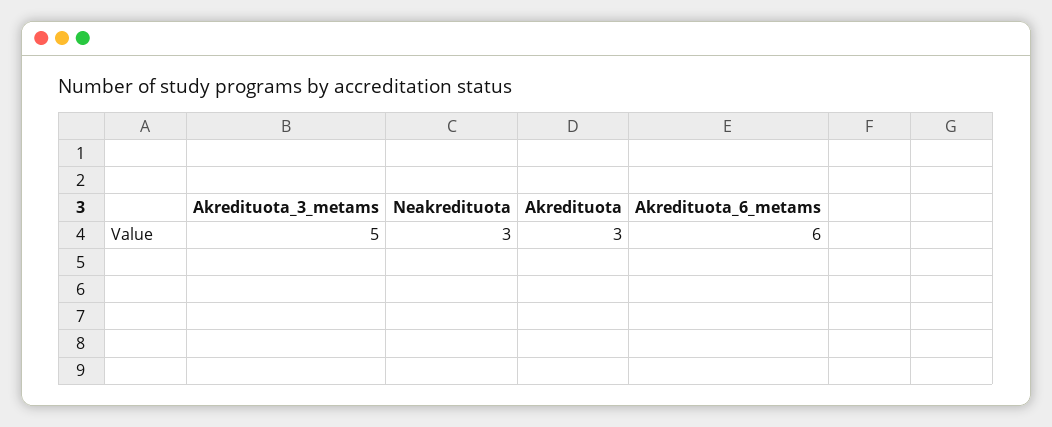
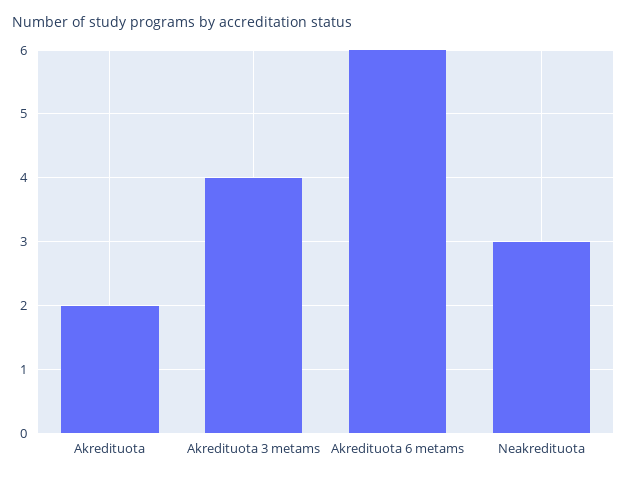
  {
-   "Akredituota_3_metams": 5,
+   "Akredituota_3_metams": 4,
    "Neakredituota": 3,
-   "Akredituota": 3,
+   "Akredituota": 2,
    "Akredituota_6_metams": 6
  }

